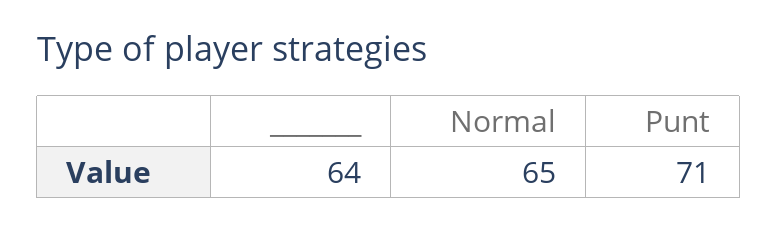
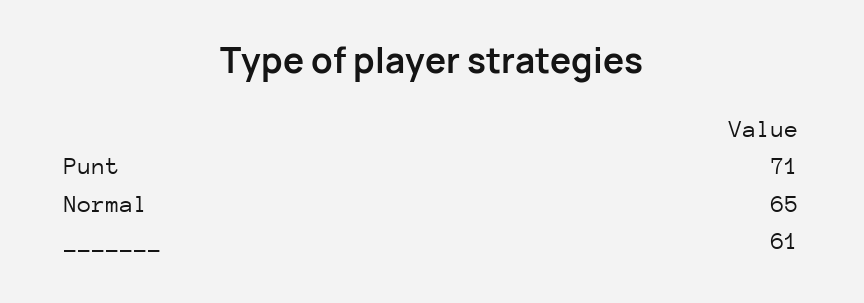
  {
-   "_______": 64,
+   "_______": 61,
    "Normal": 65,
    "Punt": 71
  }

